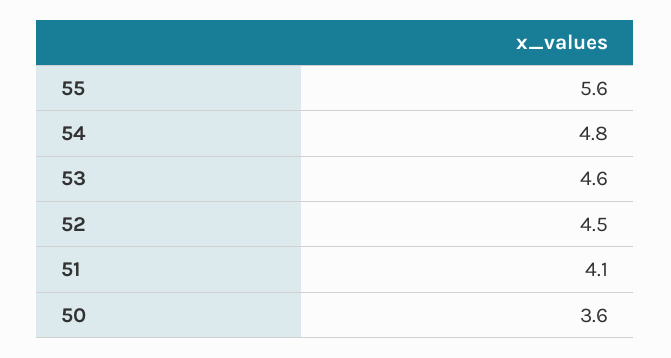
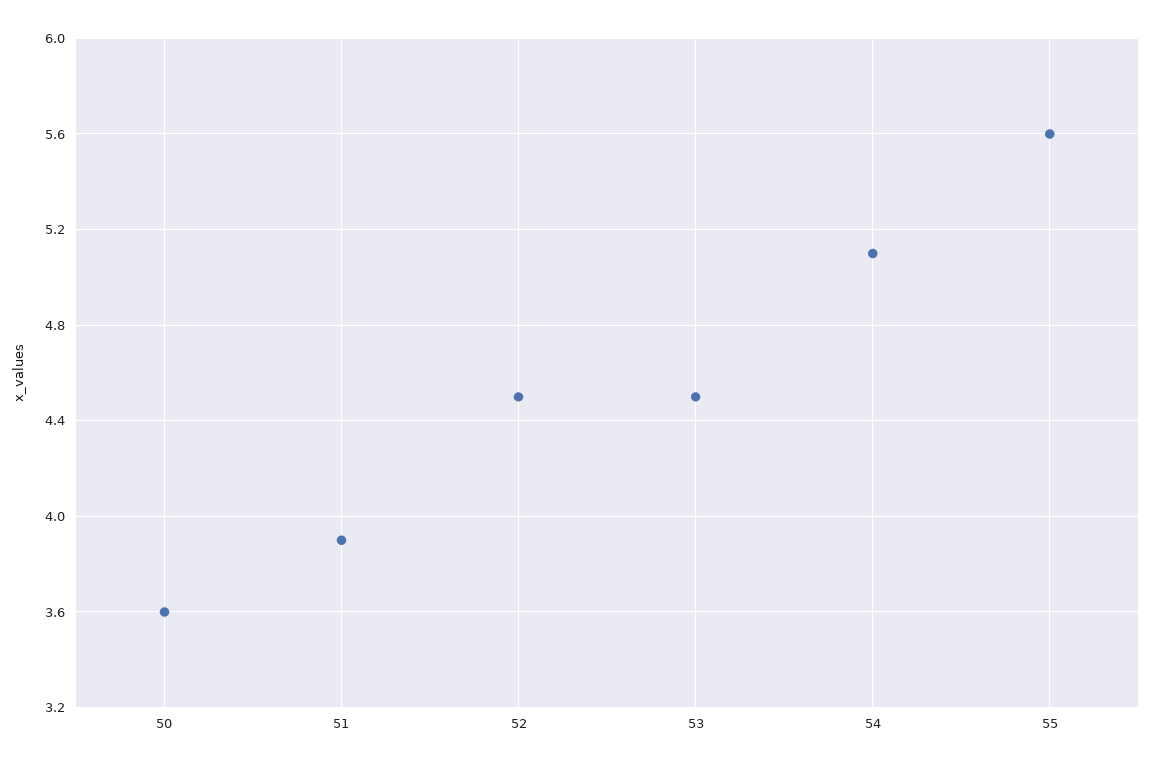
  {
    "55": 5.6,
-   "54": 4.8,
+   "54": 5.1,
-   "53": 4.6,
+   "53": 4.5,
    "52": 4.5,
-   "51": 4.1,
+   "51": 3.9,
    "50": 3.6
  }

